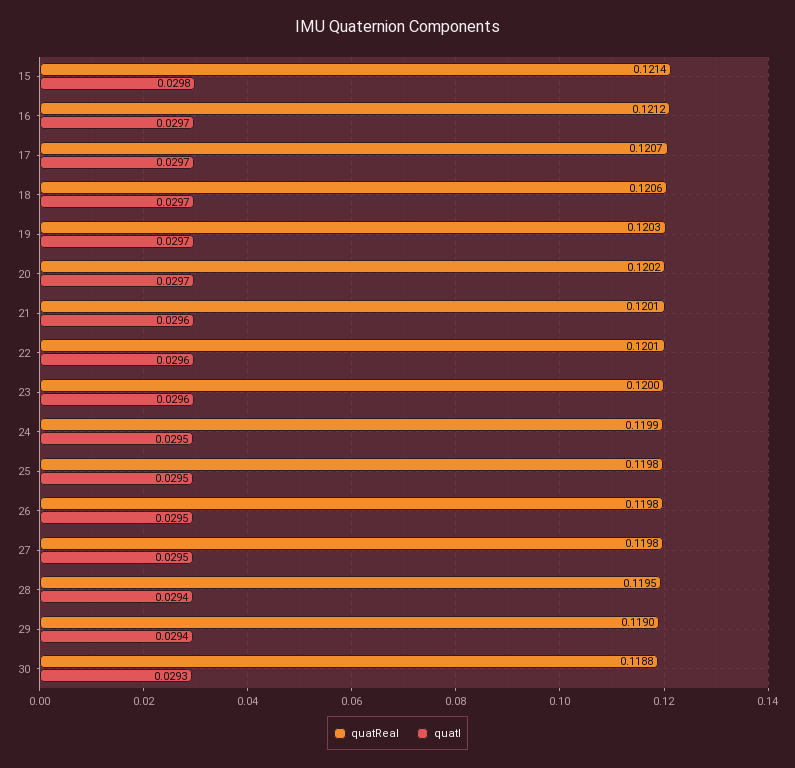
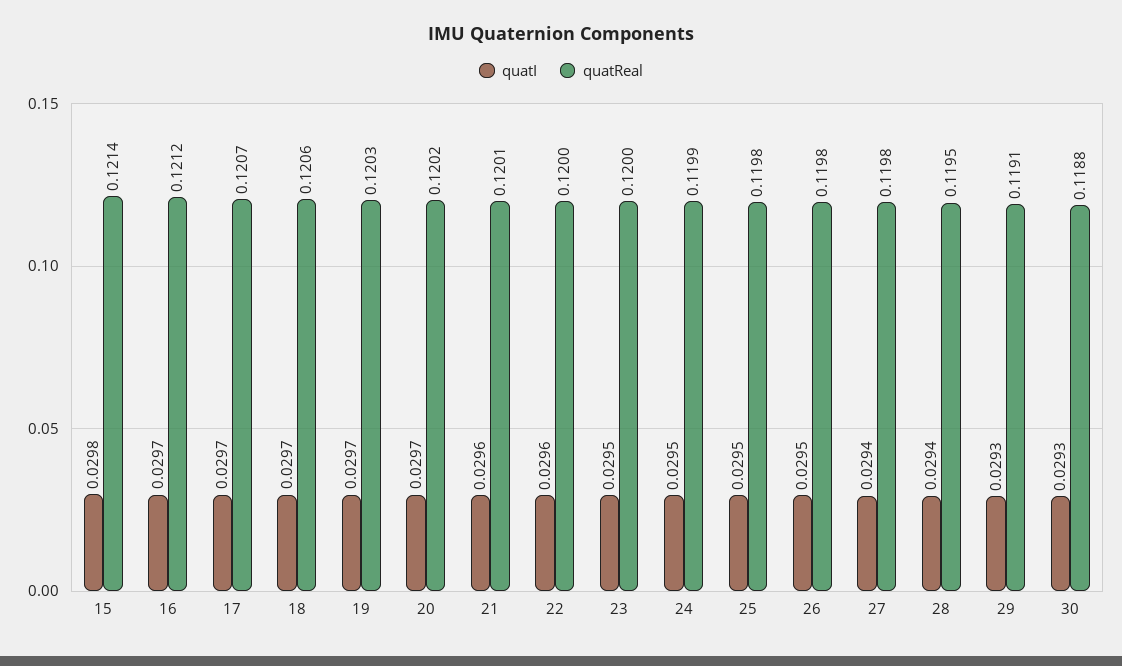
  {
    "quatReal": {
      "15": 0.1214,
      "16": 0.1212,
      "17": 0.1207,
      "18": 0.1206,
      "19": 0.1203,
      "20": 0.1202,
      "21": 0.1201,
-     "22": 0.1201,
+     "22": 0.12,
      "23": 0.12,
      "24": 0.1199,
      "25": 0.1198,
      "26": 0.1198,
      "27": 0.1198,
      "28": 0.1195,
-     "29": 0.119,
+     "29": 0.1191,
      "30": 0.1188
    },
    "quatI": {
      "15": 0.0298,
      "16": 0.0297,
      "17": 0.0297,
      "18": 0.0297,
      "19": 0.0297,
      "20": 0.0297,
      "21": 0.0296,
      "22": 0.0296,
-     "23": 0.0296,
+     "23": 0.0295,
      "24": 0.0295,
      "25": 0.0295,
      "26": 0.0295,
-     "27": 0.0295,
+     "27": 0.0294,
      "28": 0.0294,
-     "29": 0.0294,
+     "29": 0.0293,
      "30": 0.0293
    }
  }

